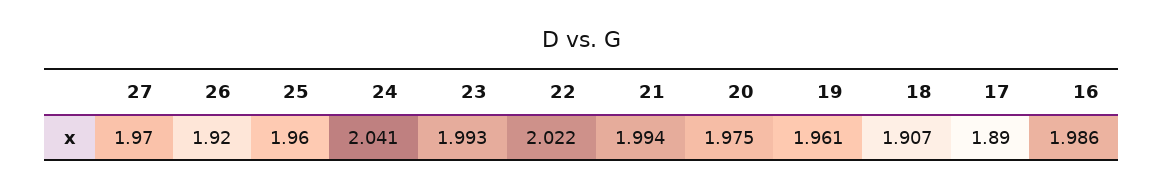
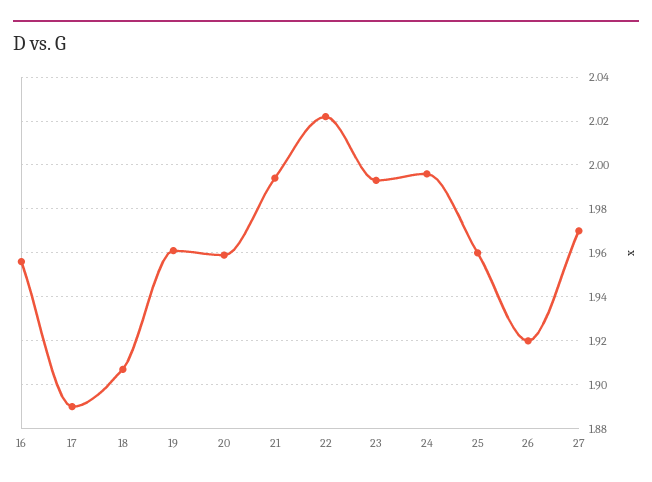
  {
    "27": 1.97,
    "26": 1.92,
    "25": 1.96,
-   "24": 2.041,
+   "24": 1.995,
    "23": 1.993,
    "22": 2.022,
    "21": 1.994,
-   "20": 1.975,
+   "20": 1.96,
    "19": 1.961,
    "18": 1.907,
    "17": 1.89,
-   "16": 1.986
+   "16": 1.955
  }

